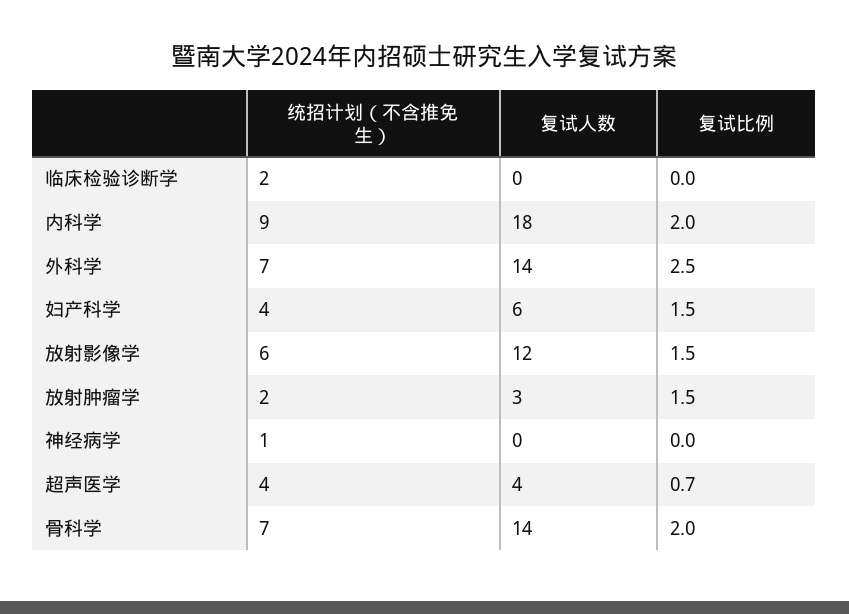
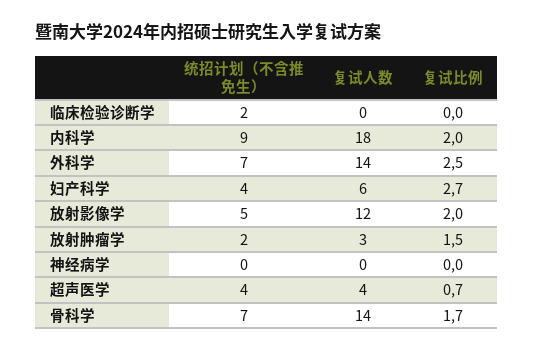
  {
    "统招计划（不含推免生）": {
      "临床检验诊断学": 2,
      "内科学": 9,
      "外科学": 7,
      "妇产科学": 4,
-     "放射影像学": 6,
+     "放射影像学": 5,
      "放射肿瘤学": 2,
-     "神经病学": 1,
+     "神经病学": 0,
      "超声医学": 4,
      "骨科学": 7
    },
    "复试人数": {
      "临床检验诊断学": 0,
      "内科学": 18,
      "外科学": 14,
      "妇产科学": 6,
      "放射影像学": 12,
      "放射肿瘤学": 3,
      "神经病学": 0,
      "超声医学": 4,
      "骨科学": 14
    },
    "复试比例": {
      "临床检验诊断学": 0,
      "内科学": 2,
      "外科学": 2.5,
-     "妇产科学": 1.5,
+     "妇产科学": 2.7,
-     "放射影像学": 1.5,
+     "放射影像学": 2,
      "放射肿瘤学": 1.5,
      "神经病学": 0,
      "超声医学": 0.7,
-     "骨科学": 2
+     "骨科学": 1.7
    }
  }

